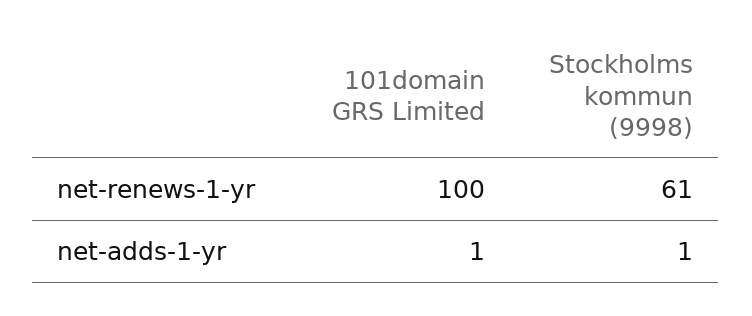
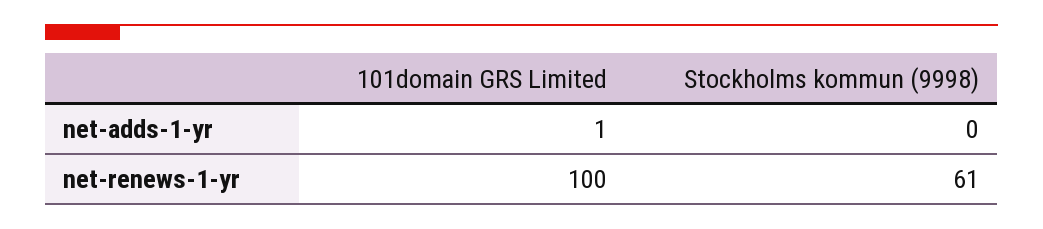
  {
    "101domain GRS Limited": {
      "net-renews-1-yr": 100,
      "net-adds-1-yr": 1
    },
    "Stockholms kommun (9998)": {
      "net-renews-1-yr": 61,
-     "net-adds-1-yr": 1
+     "net-adds-1-yr": 0
    }
  }

